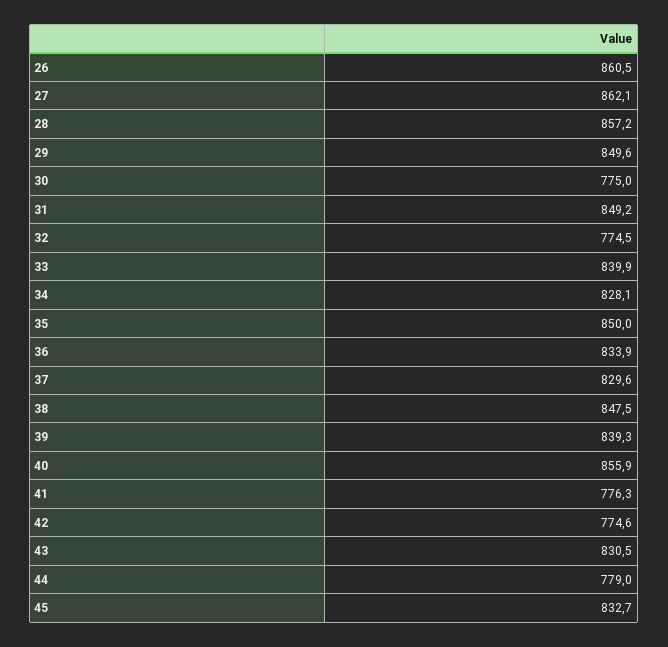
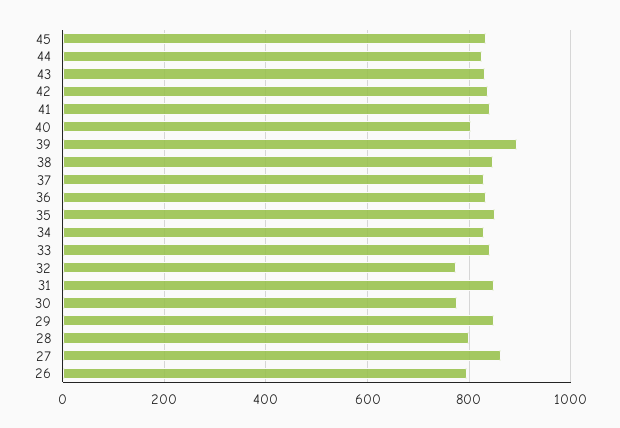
  {
-   "26": 860.5,
+   "26": 800,
    "27": 862.1,
-   "28": 857.2,
+   "28": 800,
    "29": 849.6,
    "30": 775,
    "31": 849.2,
    "32": 774.5,
    "33": 839.9,
    "34": 828.1,
    "35": 850,
    "36": 833.9,
    "37": 829.6,
    "38": 847.5,
-   "39": 839.3,
+   "39": 900,
-   "40": 855.9,
+   "40": 800,
-   "41": 776.3,
+   "41": 840,
-   "42": 774.6,
+   "42": 840,
    "43": 830.5,
-   "44": 779,
+   "44": 820,
    "45": 832.7
  }

